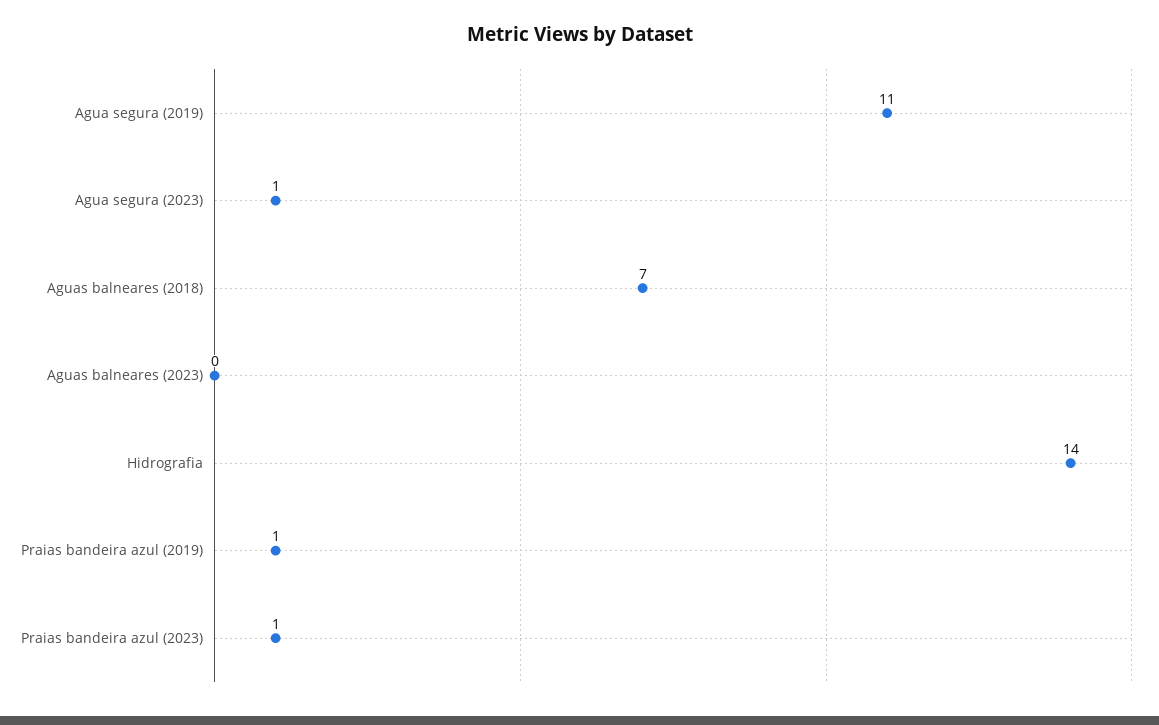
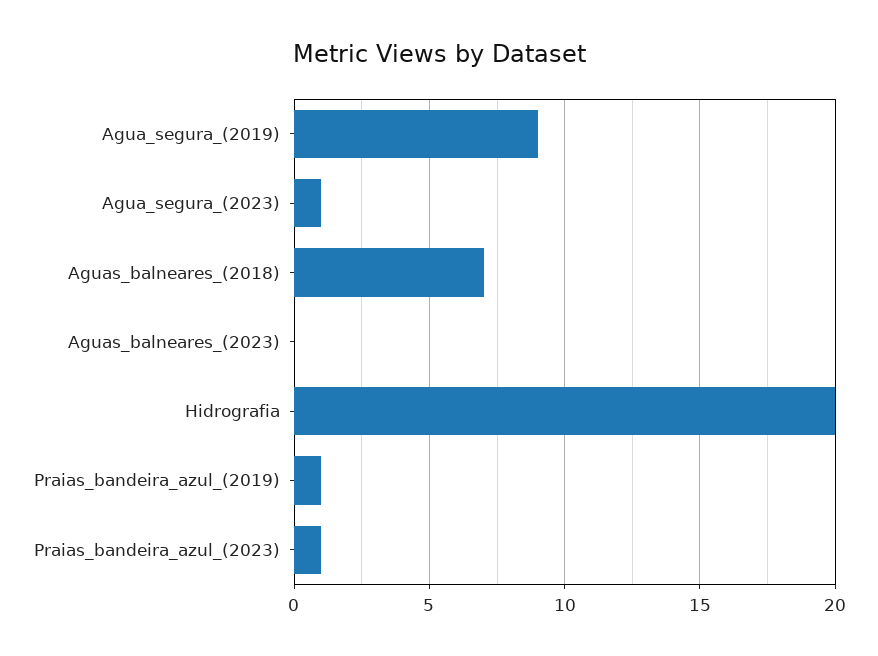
  {
-   "Agua segura (2019)": 11,
+   "Agua segura (2019)": 9,
    "Agua segura (2023)": 1,
    "Aguas balneares (2018)": 7,
    "Aguas balneares (2023)": 0,
-   "Hidrografia": 14,
+   "Hidrografia": 20,
    "Praias bandeira azul (2019)": 1,
    "Praias bandeira azul (2023)": 1
  }

